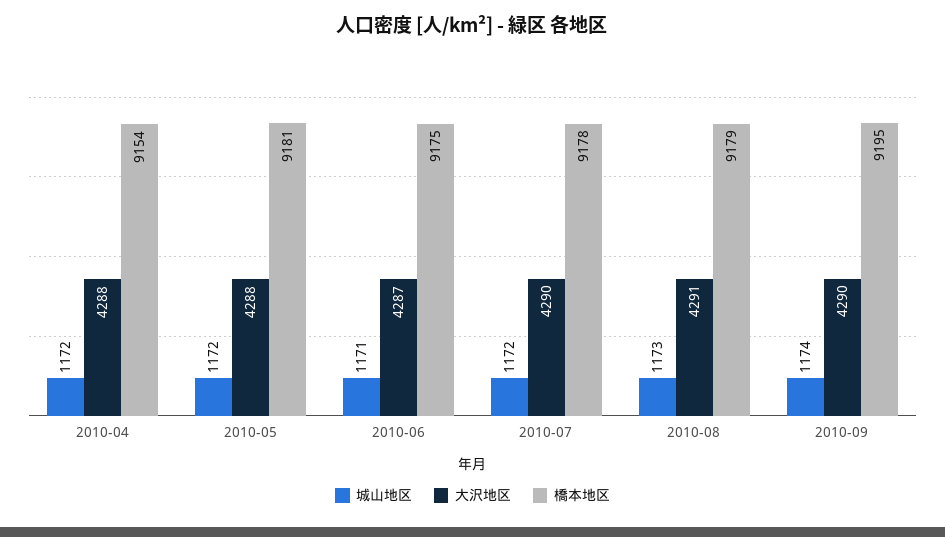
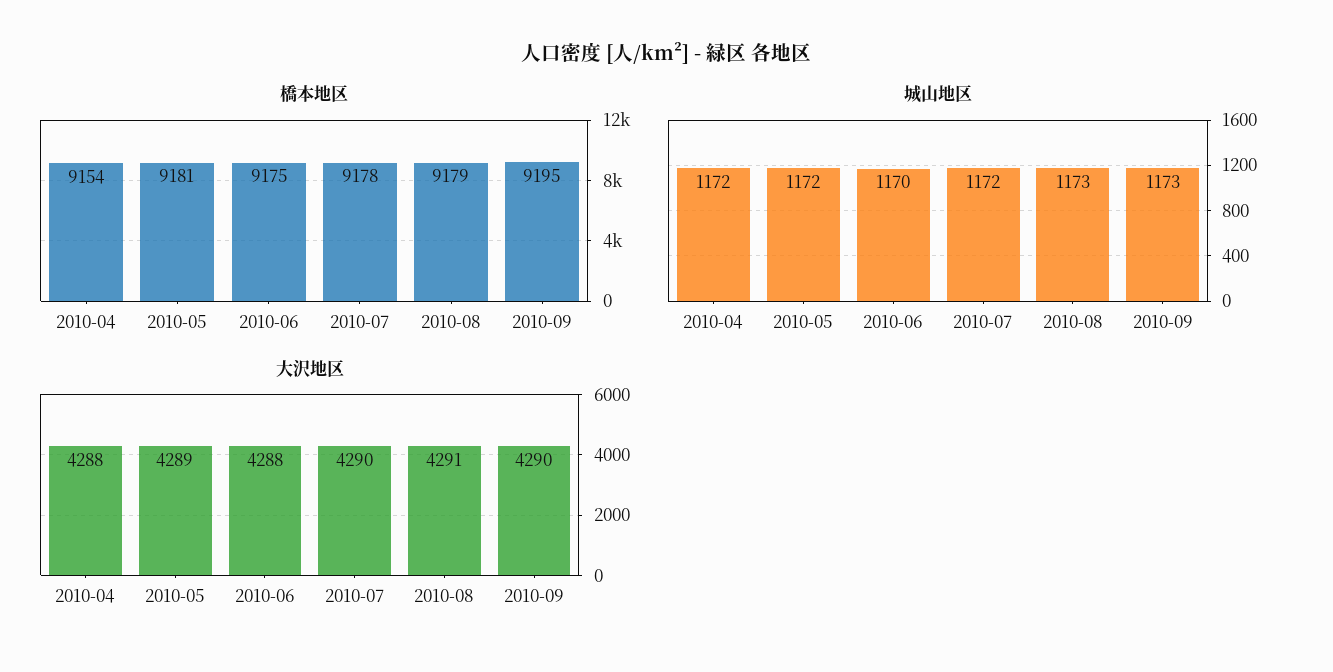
  {
    "城山地区": {
      "2010-04": 1172,
      "2010-05": 1172,
-     "2010-06": 1171,
+     "2010-06": 1170,
      "2010-07": 1172,
      "2010-08": 1173,
-     "2010-09": 1174
+     "2010-09": 1173
    },
    "大沢地区": {
      "2010-04": 4288,
-     "2010-05": 4288,
+     "2010-05": 4289,
-     "2010-06": 4287,
+     "2010-06": 4288,
      "2010-07": 4290,
      "2010-08": 4291,
      "2010-09": 4290
    },
    "橋本地区": {
      "2010-04": 9154,
      "2010-05": 9181,
      "2010-06": 9175,
      "2010-07": 9178,
      "2010-08": 9179,
      "2010-09": 9195
    }
  }

